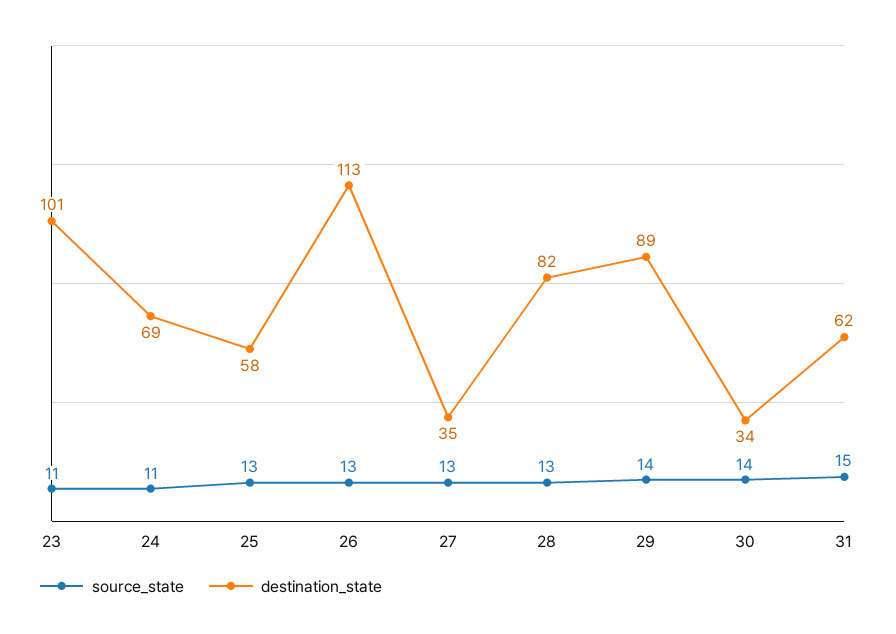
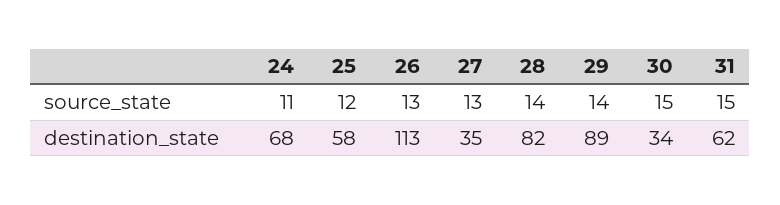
  {
    "source_state": {
-     "23": 11,
      "24": 11,
-     "25": 13,
+     "25": 12,
      "26": 13,
      "27": 13,
-     "28": 13,
+     "28": 14,
      "29": 14,
-     "30": 14,
+     "30": 15,
      "31": 15
    },
    "destination_state": {
-     "23": 101,
-     "24": 69,
+     "24": 68,
      "25": 58,
      "26": 113,
      "27": 35,
      "28": 82,
      "29": 89,
      "30": 34,
      "31": 62
    }
  }

